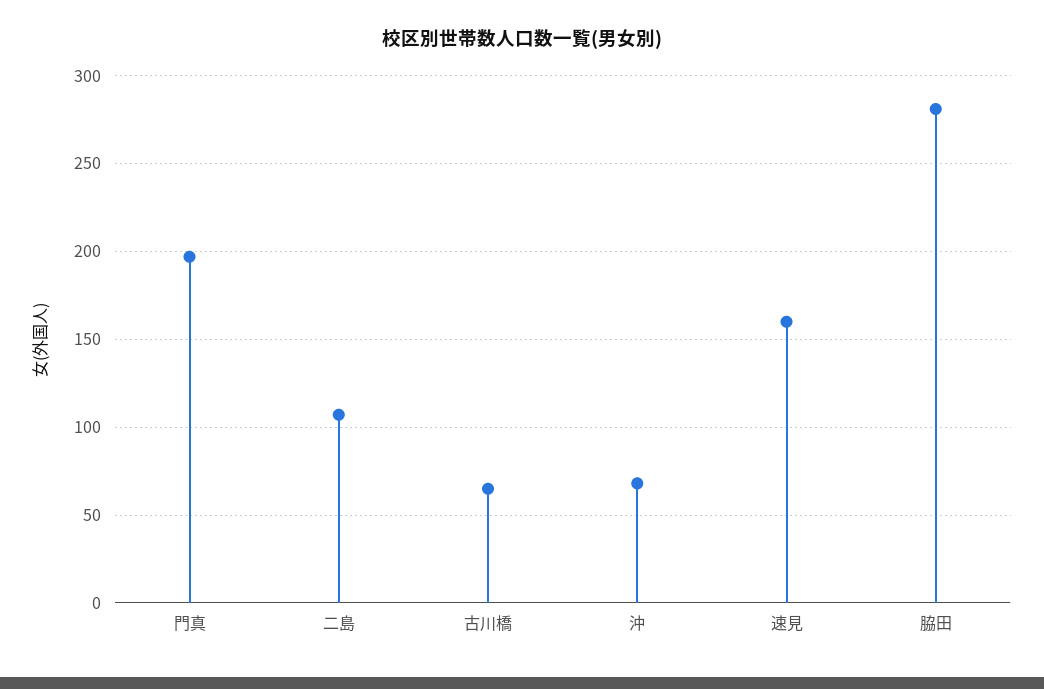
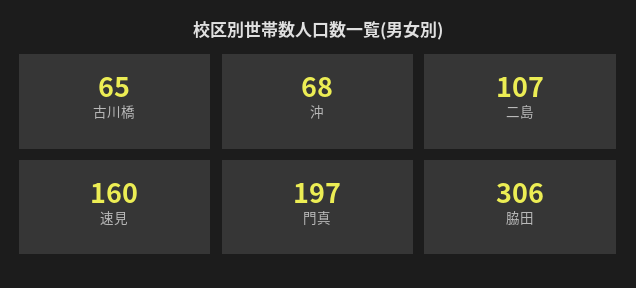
  {
    "門真": 197,
    "二島": 107,
    "古川橋": 65,
    "沖": 68,
    "速見": 160,
-   "脇田": 280
+   "脇田": 306
  }

